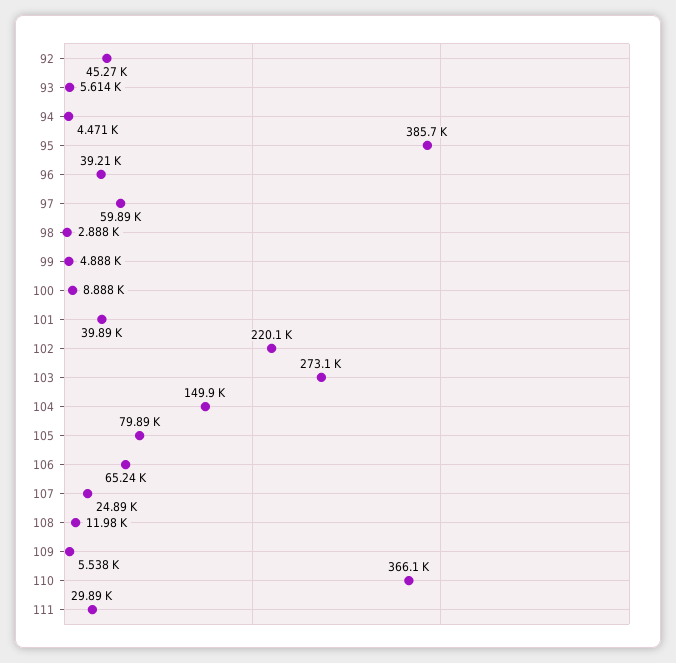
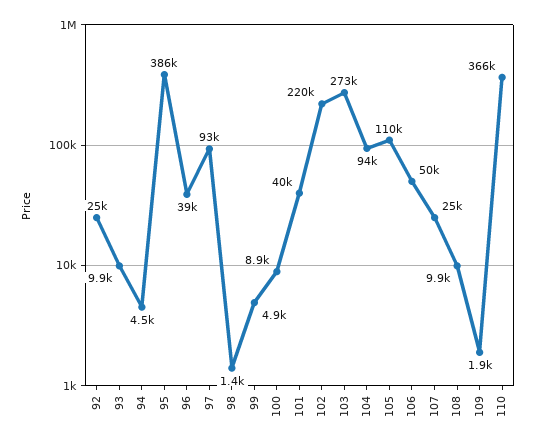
  {
-   "92": 45270,
+   "92": 25000,
-   "93": 5614,
+   "93": 9900,
    "94": 4471,
    "95": 385700,
    "96": 39210,
-   "97": 59890,
+   "97": 93000,
-   "98": 2888,
+   "98": 1400,
    "99": 4888,
    "100": 8888,
    "101": 39890,
    "102": 220100,
    "103": 273100,
-   "104": 149900,
+   "104": 94000,
-   "105": 79890,
+   "105": 110000,
-   "106": 65240,
+   "106": 50000,
    "107": 24890,
-   "108": 11980,
+   "108": 9900,
-   "109": 5538,
+   "109": 1900,
-   "110": 366100,
+   "110": 366100
-   "111": 29890
  }

